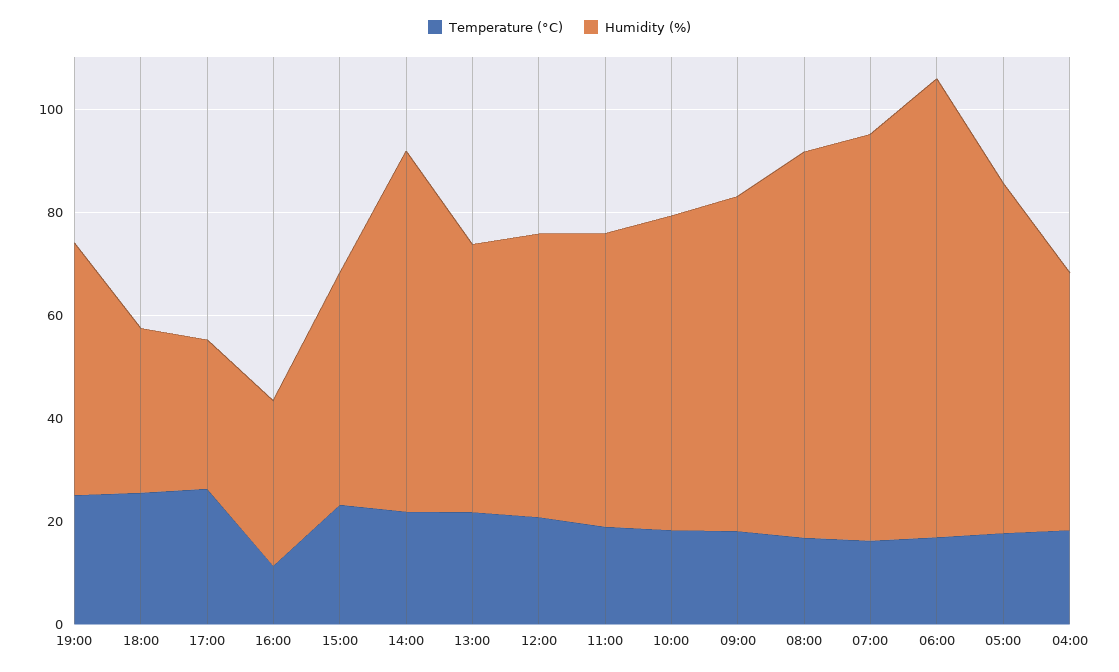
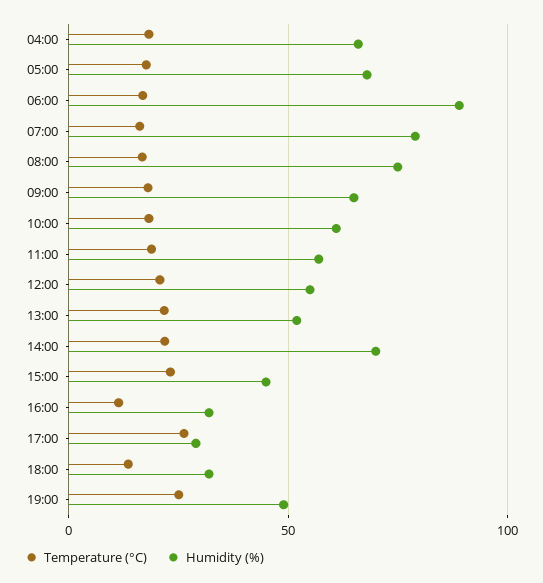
  {
    "Temperature (°C)": {
      "19:00": 25,
-     "18:00": 25,
+     "18:00": 15,
      "17:00": 25,
      "16:00": 10,
      "15:00": 25,
      "14:00": 20,
      "13:00": 20,
      "12:00": 20,
      "11:00": 20,
      "10:00": 20,
      "09:00": 20,
      "08:00": 15,
      "07:00": 15,
      "06:00": 15,
      "05:00": 20,
      "04:00": 20
    },
    "Humidity (%)": {
      "19:00": 50,
      "18:00": 30,
      "17:00": 30,
      "16:00": 30,
      "15:00": 45,
      "14:00": 70,
      "13:00": 50,
      "12:00": 55,
      "11:00": 55,
      "10:00": 60,
      "09:00": 65,
      "08:00": 75,
      "07:00": 80,
      "06:00": 90,
      "05:00": 70,
-     "04:00": 50
+     "04:00": 65
    }
  }

